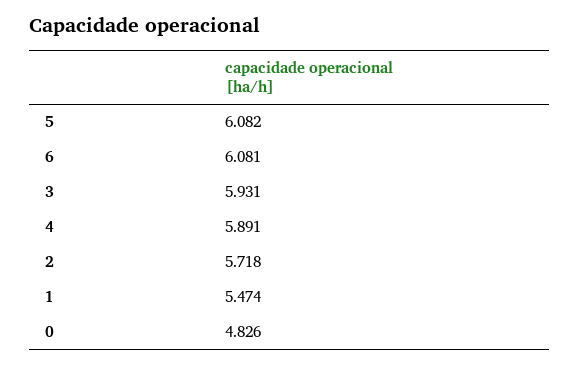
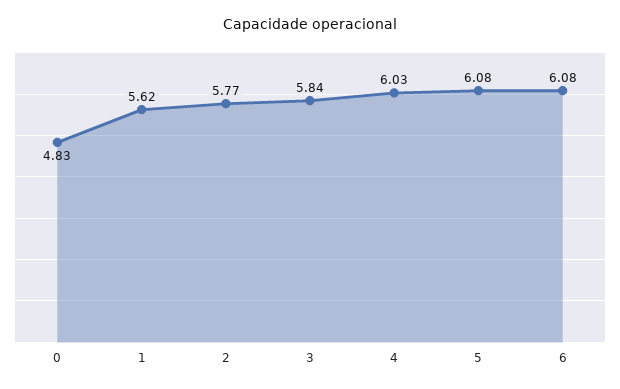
  {
    "5": 6.082,
    "6": 6.081,
-   "3": 5.931,
+   "3": 5.84,
-   "4": 5.891,
+   "4": 6.03,
-   "2": 5.718,
+   "2": 5.77,
-   "1": 5.474,
+   "1": 5.62,
    "0": 4.826
  }

